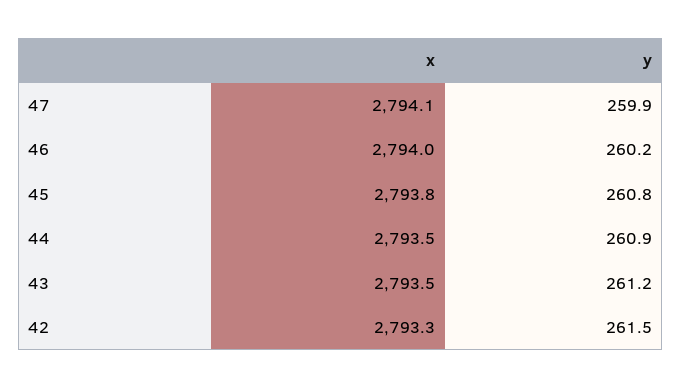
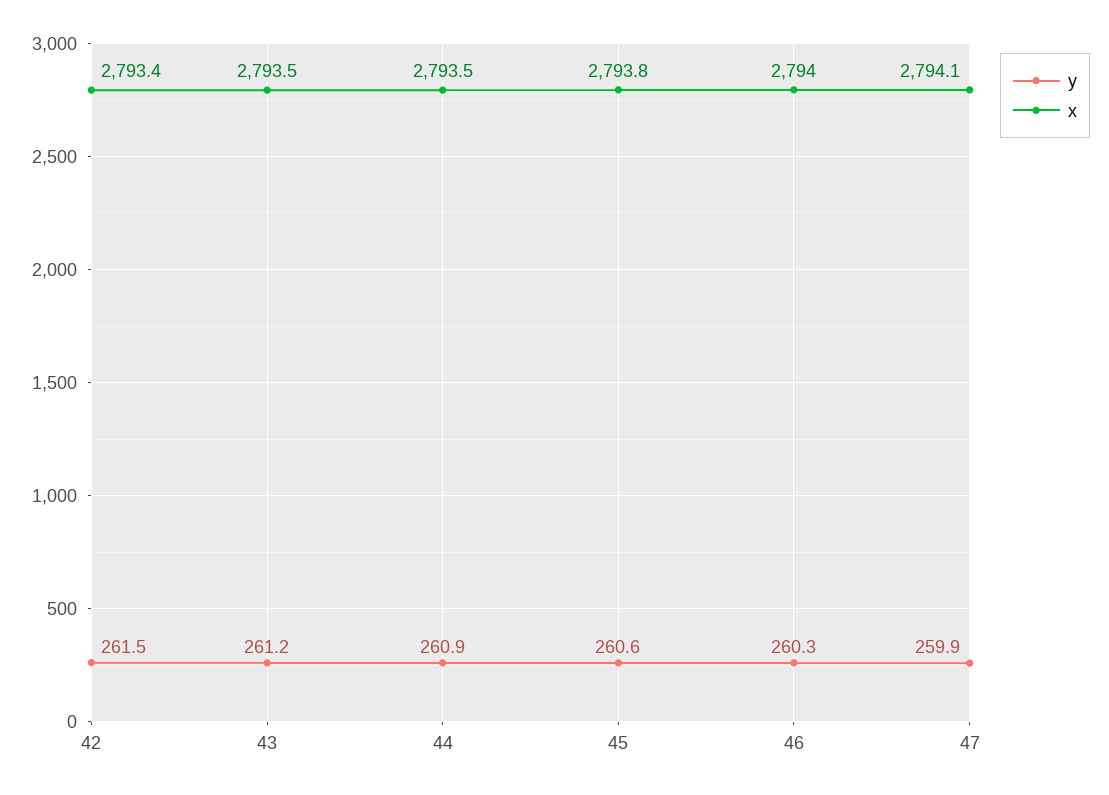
  {
    "x": {
      "47": 2794.1,
      "46": 2794,
      "45": 2793.8,
      "44": 2793.5,
      "43": 2793.5,
-     "42": 2793.3
+     "42": 2793.4
    },
    "y": {
      "47": 259.9,
-     "46": 260.2,
+     "46": 260.3,
-     "45": 260.8,
+     "45": 260.6,
      "44": 260.9,
      "43": 261.2,
      "42": 261.5
    }
  }

